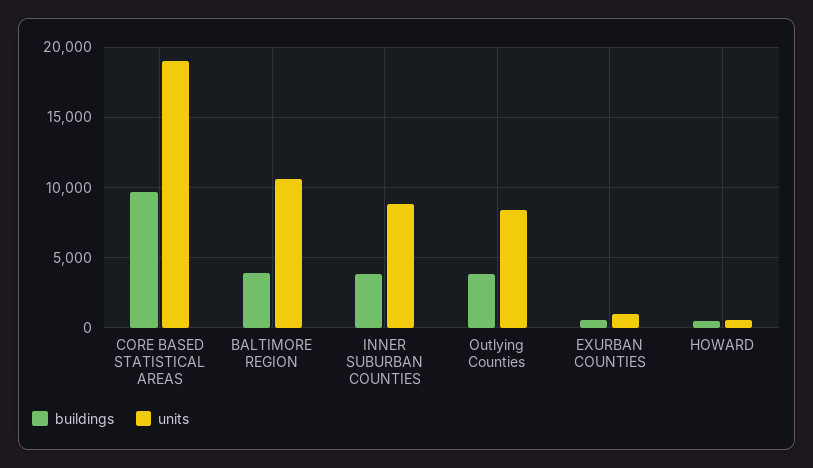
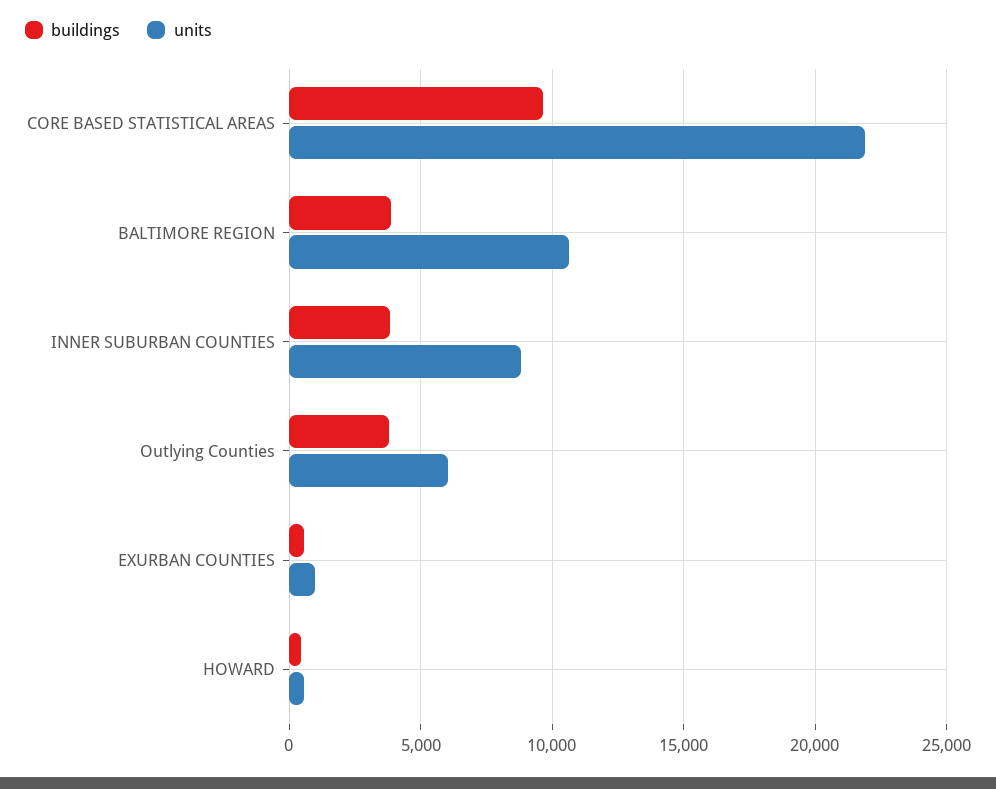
  {
    "buildings": {
      "CORE BASED STATISTICAL AREAS": 9500,
      "BALTIMORE REGION": 4000,
      "INNER SUBURBAN COUNTIES": 4000,
      "Outlying Counties": 4000,
      "EXURBAN COUNTIES": 500,
      "HOWARD": 500
    },
    "units": {
-     "CORE BASED STATISTICAL AREAS": 19000,
+     "CORE BASED STATISTICAL AREAS": 22000,
      "BALTIMORE REGION": 10500,
      "INNER SUBURBAN COUNTIES": 9000,
-     "Outlying Counties": 8500,
+     "Outlying Counties": 6000,
      "EXURBAN COUNTIES": 1000,
      "HOWARD": 500
    }
  }

